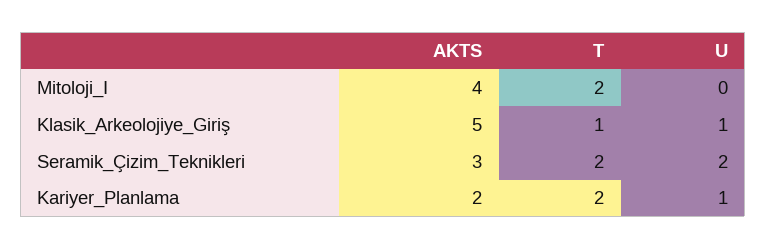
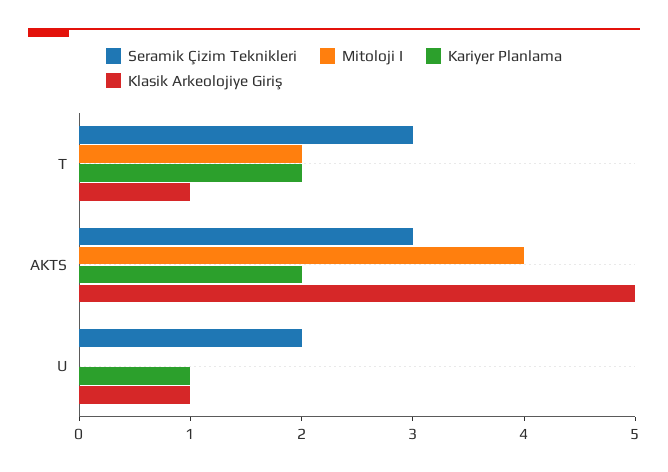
  {
    "Mitoloji_I": {
      "AKTS": 4,
      "T": 2,
      "U": 0
    },
    "Klasik_Arkeolojiye_Giriş": {
      "AKTS": 5,
      "T": 1,
      "U": 1
    },
    "Seramik_Çizim_Teknikleri": {
      "AKTS": 3,
-     "T": 2,
+     "T": 3,
      "U": 2
    },
    "Kariyer_Planlama": {
      "AKTS": 2,
      "T": 2,
      "U": 1
    }
  }

